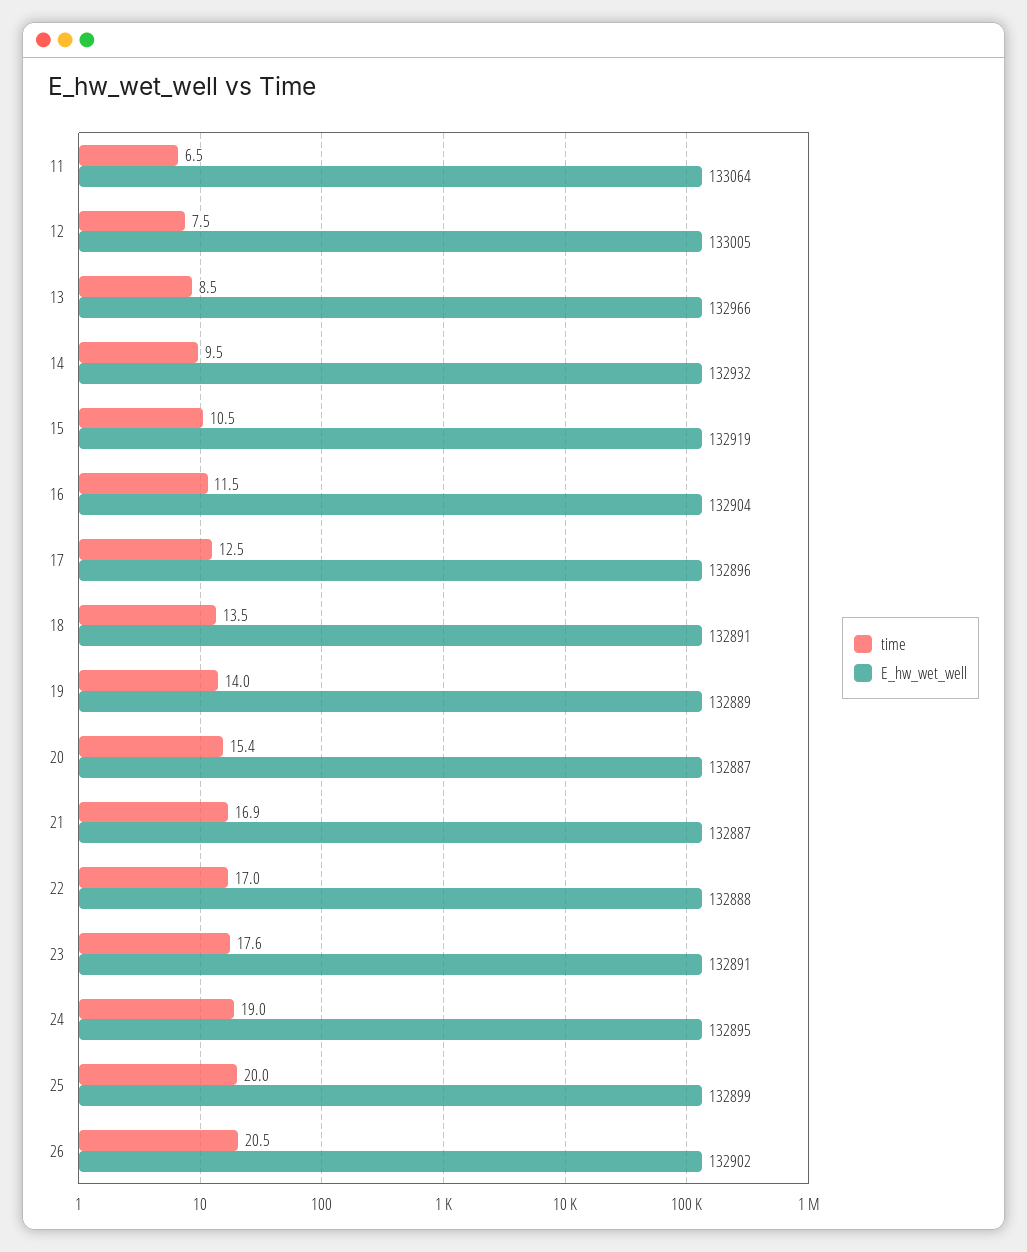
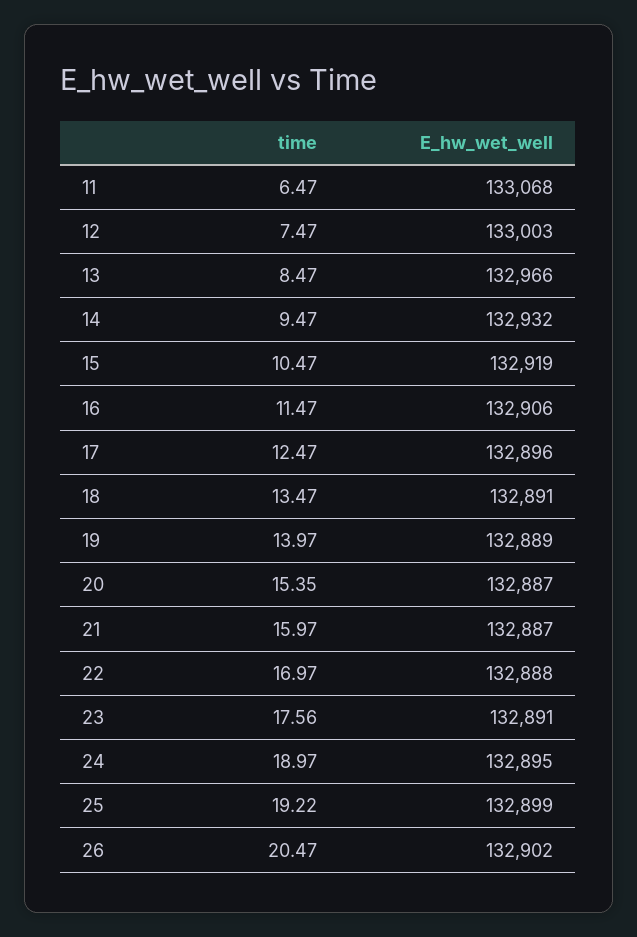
  {
    "time": {
      "11": 6.47,
      "12": 7.47,
      "13": 8.47,
      "14": 9.47,
      "15": 10.47,
      "16": 11.47,
      "17": 12.47,
      "18": 13.47,
      "19": 13.97,
      "20": 15.35,
-     "21": 16.9,
+     "21": 15.97,
      "22": 16.97,
      "23": 17.56,
      "24": 18.97,
-     "25": 20,
+     "25": 19.22,
      "26": 20.47
    },
    "E_hw_wet_well": {
-     "11": 133064,
+     "11": 133068,
-     "12": 133005,
+     "12": 133003,
      "13": 132966,
      "14": 132932,
      "15": 132919,
-     "16": 132904,
+     "16": 132906,
      "17": 132896,
      "18": 132891,
      "19": 132889,
      "20": 132887,
      "21": 132887,
      "22": 132888,
      "23": 132891,
      "24": 132895,
      "25": 132899,
      "26": 132902
    }
  }

